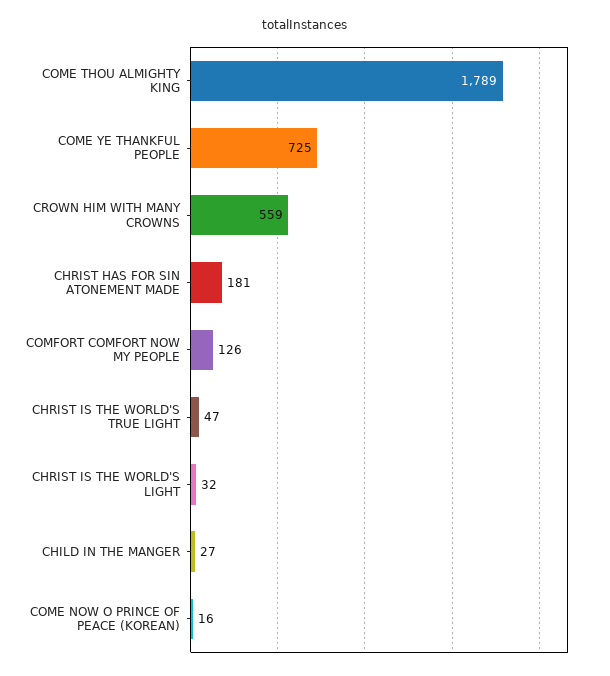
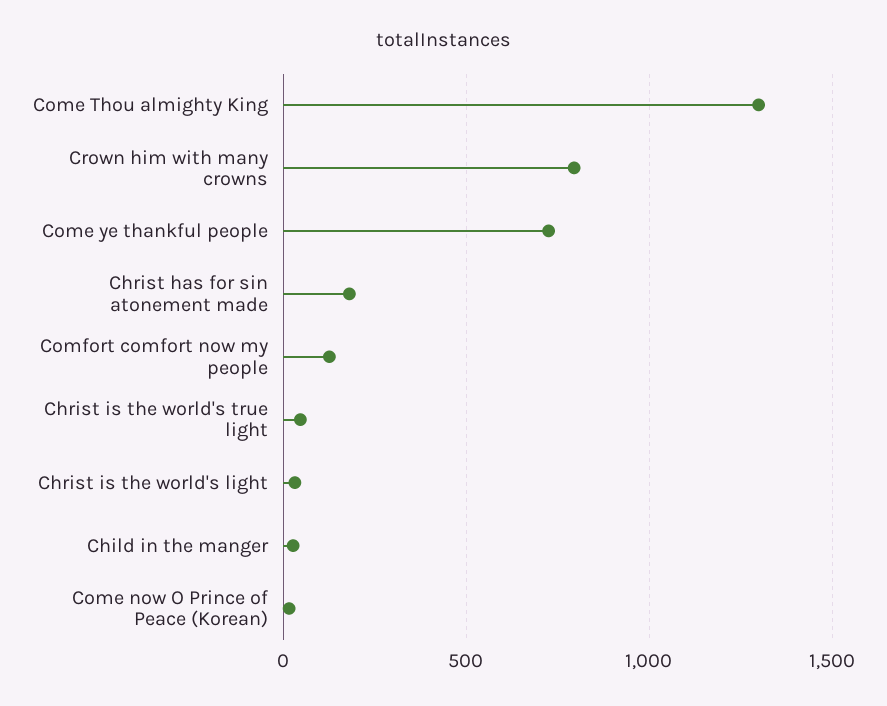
  {
-   "COME THOU ALMIGHTY KING": 1789,
+   "COME THOU ALMIGHTY KING": 1300,
    "COME YE THANKFUL PEOPLE": 725,
-   "CROWN HIM WITH MANY CROWNS": 559,
+   "CROWN HIM WITH MANY CROWNS": 800,
    "CHRIST HAS FOR SIN ATONEMENT MADE": 181,
    "COMFORT COMFORT NOW MY PEOPLE": 126,
    "CHRIST IS THE WORLD'S TRUE LIGHT": 47,
    "CHRIST IS THE WORLD'S LIGHT": 32,
    "CHILD IN THE MANGER": 27,
    "COME NOW O PRINCE OF PEACE (KOREAN)": 16
  }

